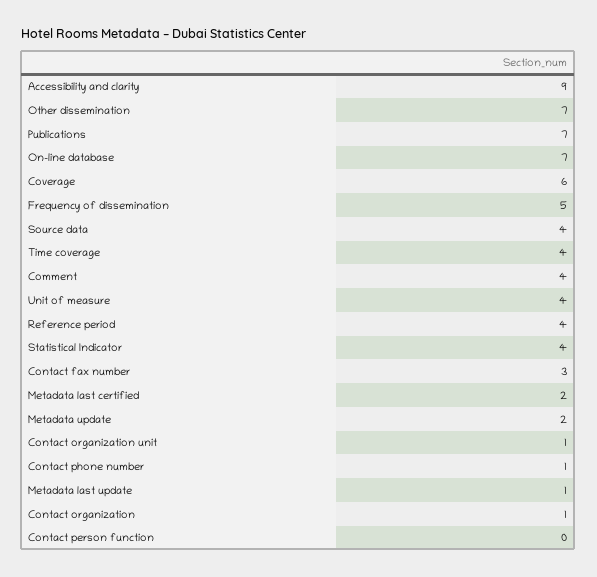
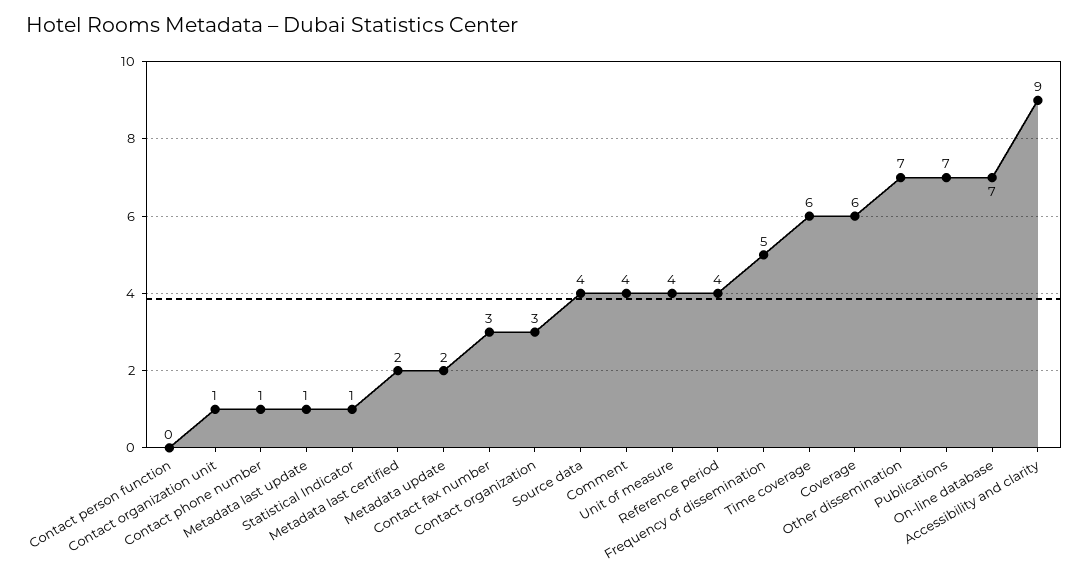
  {
    "Accessibility and clarity": 9,
    "Other dissemination": 7,
    "Publications": 7,
    "On-line database": 7,
    "Coverage": 6,
    "Frequency of dissemination": 5,
    "Source data": 4,
-   "Time coverage": 4,
+   "Time coverage": 6,
    "Comment": 4,
    "Unit of measure": 4,
    "Reference period": 4,
-   "Statistical Indicator": 4,
+   "Statistical Indicator": 1,
    "Contact fax number": 3,
    "Metadata last certified": 2,
    "Metadata update": 2,
    "Contact organization unit": 1,
    "Contact phone number": 1,
    "Metadata last update": 1,
-   "Contact organization": 1,
+   "Contact organization": 3,
    "Contact person function": 0
  }

